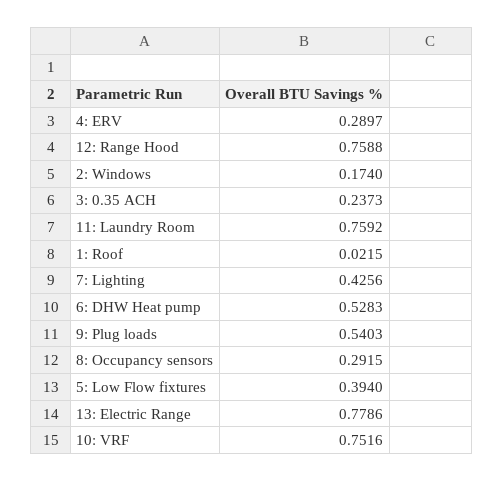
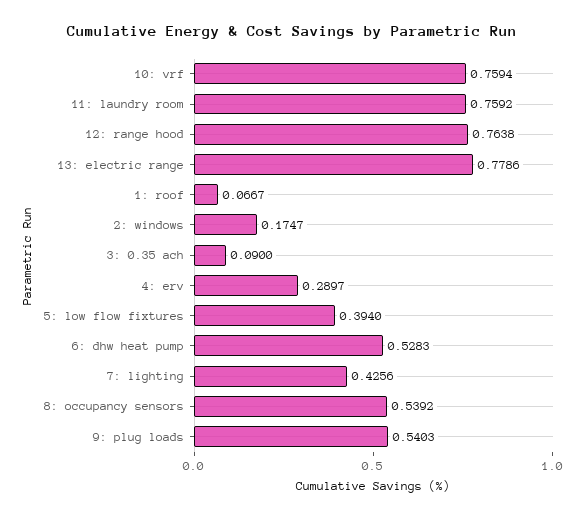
  {
    "4: ERV": 0.2897,
-   "12: Range Hood": 0.7588,
+   "12: Range Hood": 0.7638,
-   "2: Windows": 0.174,
+   "2: Windows": 0.1747,
-   "3: 0.35 ACH": 0.2373,
+   "3: 0.35 ACH": 0.09,
    "11: Laundry Room": 0.7592,
-   "1: Roof": 0.0215,
+   "1: Roof": 0.0667,
    "7: Lighting": 0.4256,
    "6: DHW Heat pump": 0.5283,
    "9: Plug loads": 0.5403,
-   "8: Occupancy sensors": 0.2915,
+   "8: Occupancy sensors": 0.5392,
    "5: Low Flow fixtures": 0.394,
    "13: Electric Range": 0.7786,
-   "10: VRF": 0.7516
+   "10: VRF": 0.7594
  }

